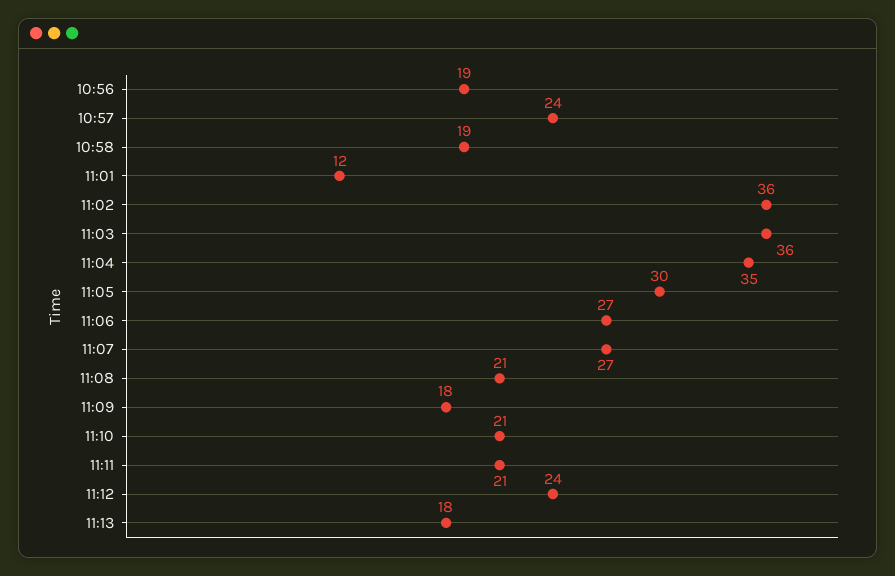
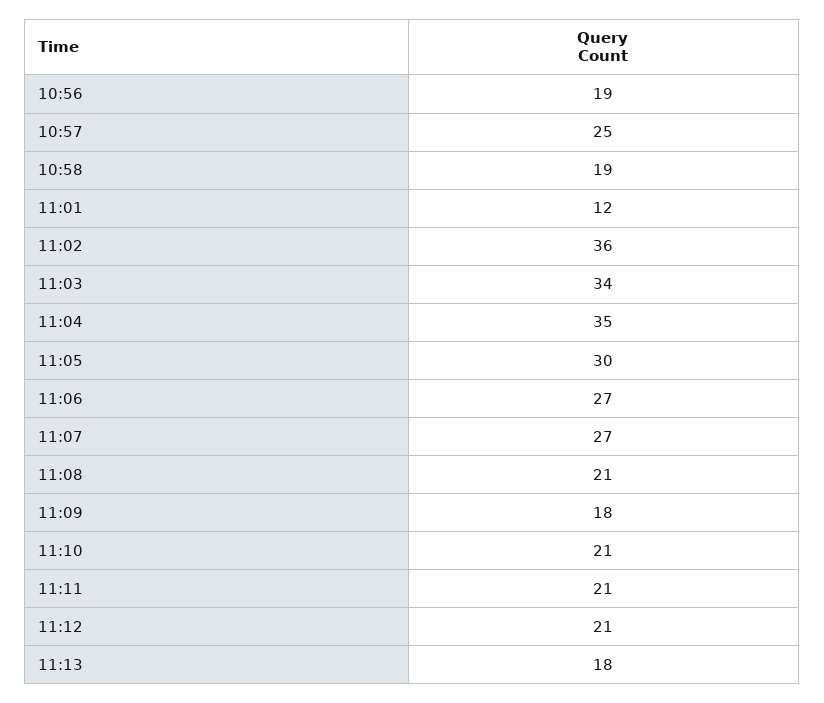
  {
    "10:56": 19,
-   "10:57": 24,
+   "10:57": 25,
    "10:58": 19,
    "11:01": 12,
    "11:02": 36,
-   "11:03": 36,
+   "11:03": 34,
    "11:04": 35,
    "11:05": 30,
    "11:06": 27,
    "11:07": 27,
    "11:08": 21,
    "11:09": 18,
    "11:10": 21,
    "11:11": 21,
-   "11:12": 24,
+   "11:12": 21,
    "11:13": 18
  }

